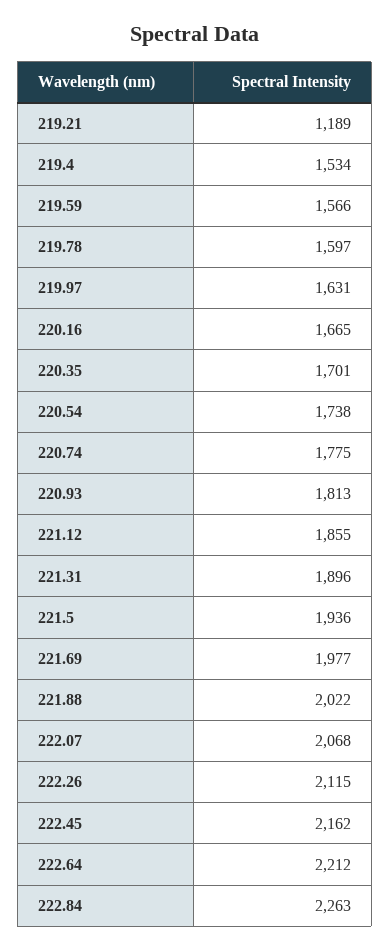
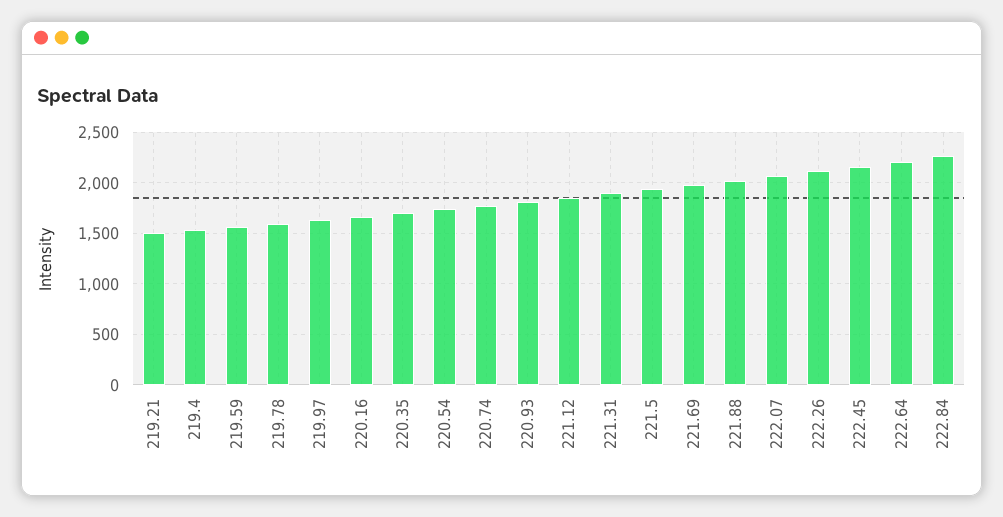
  {
-   "219.21": 1189,
+   "219.21": 1500,
    "219.4": 1534,
    "219.59": 1566,
    "219.78": 1597,
    "219.97": 1631,
    "220.16": 1665,
    "220.35": 1701,
    "220.54": 1738,
    "220.74": 1775,
    "220.93": 1813,
    "221.12": 1855,
    "221.31": 1896,
    "221.5": 1936,
    "221.69": 1977,
    "221.88": 2022,
    "222.07": 2068,
    "222.26": 2115,
    "222.45": 2162,
    "222.64": 2212,
    "222.84": 2263
  }

